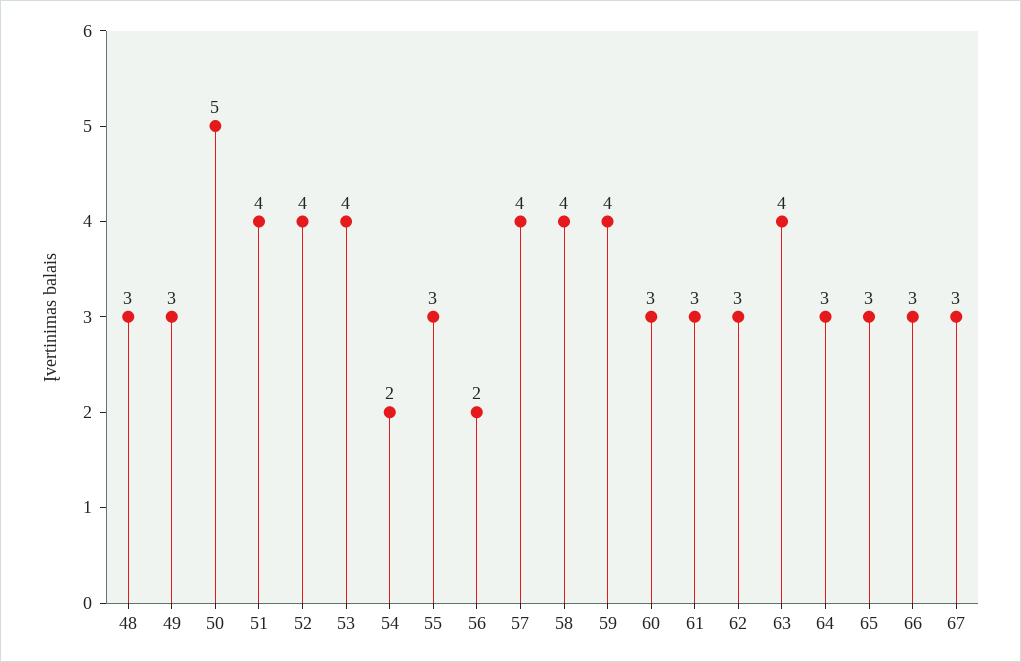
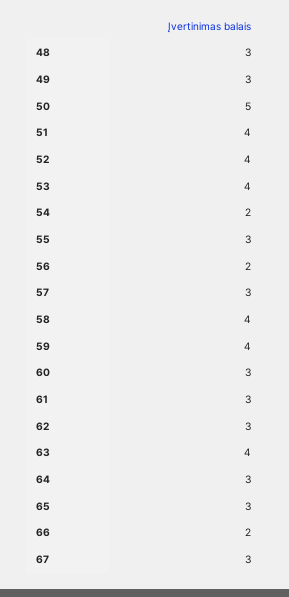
  {
    "48": 3,
    "49": 3,
    "50": 5,
    "51": 4,
    "52": 4,
    "53": 4,
    "54": 2,
    "55": 3,
    "56": 2,
-   "57": 4,
+   "57": 3,
    "58": 4,
    "59": 4,
    "60": 3,
    "61": 3,
    "62": 3,
    "63": 4,
    "64": 3,
    "65": 3,
-   "66": 3,
+   "66": 2,
    "67": 3
  }

